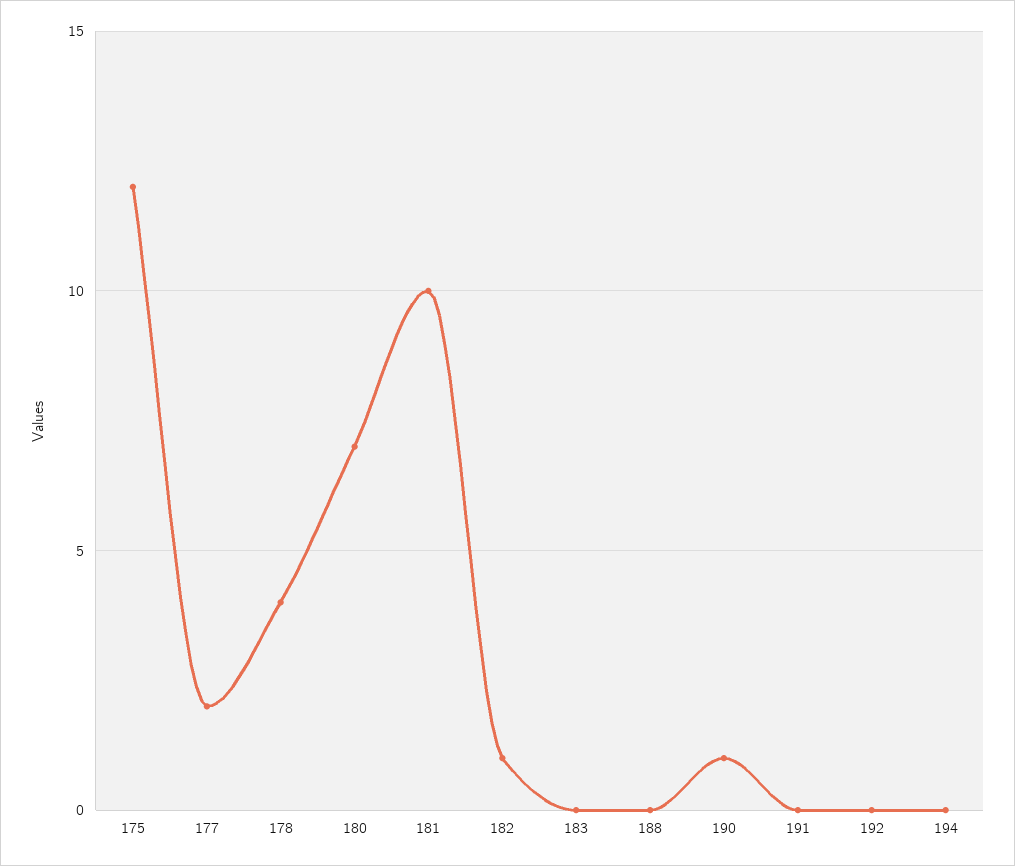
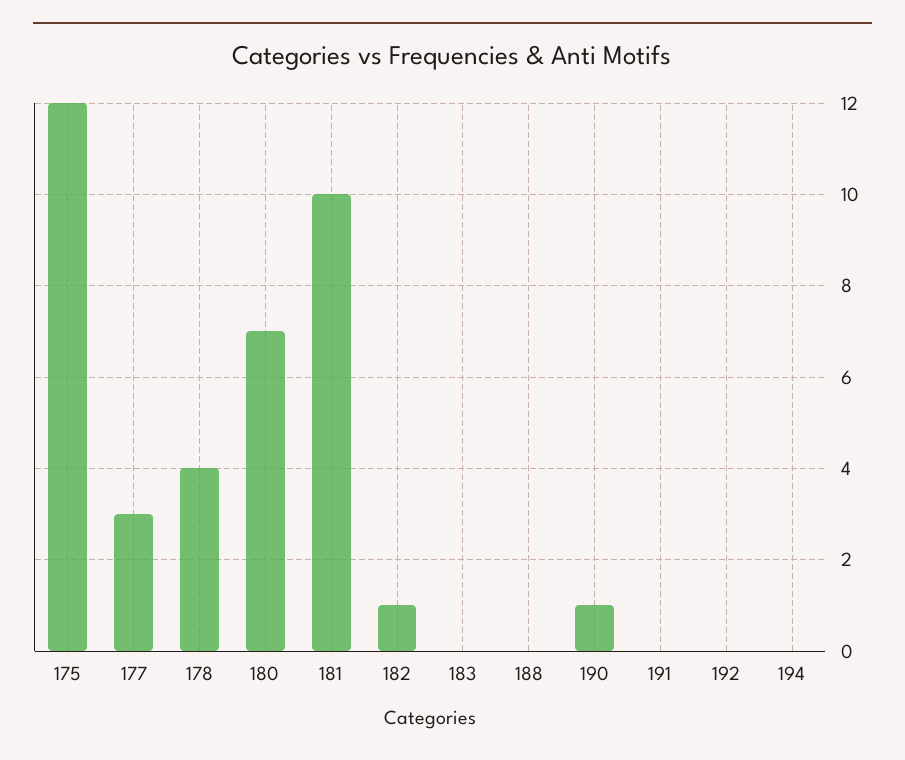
  {
    "175": 12,
-   "177": 2,
+   "177": 3,
    "178": 4,
    "180": 7,
    "181": 10,
    "182": 1,
    "183": 0,
    "188": 0,
    "190": 1,
    "191": 0,
    "192": 0,
    "194": 0
  }

